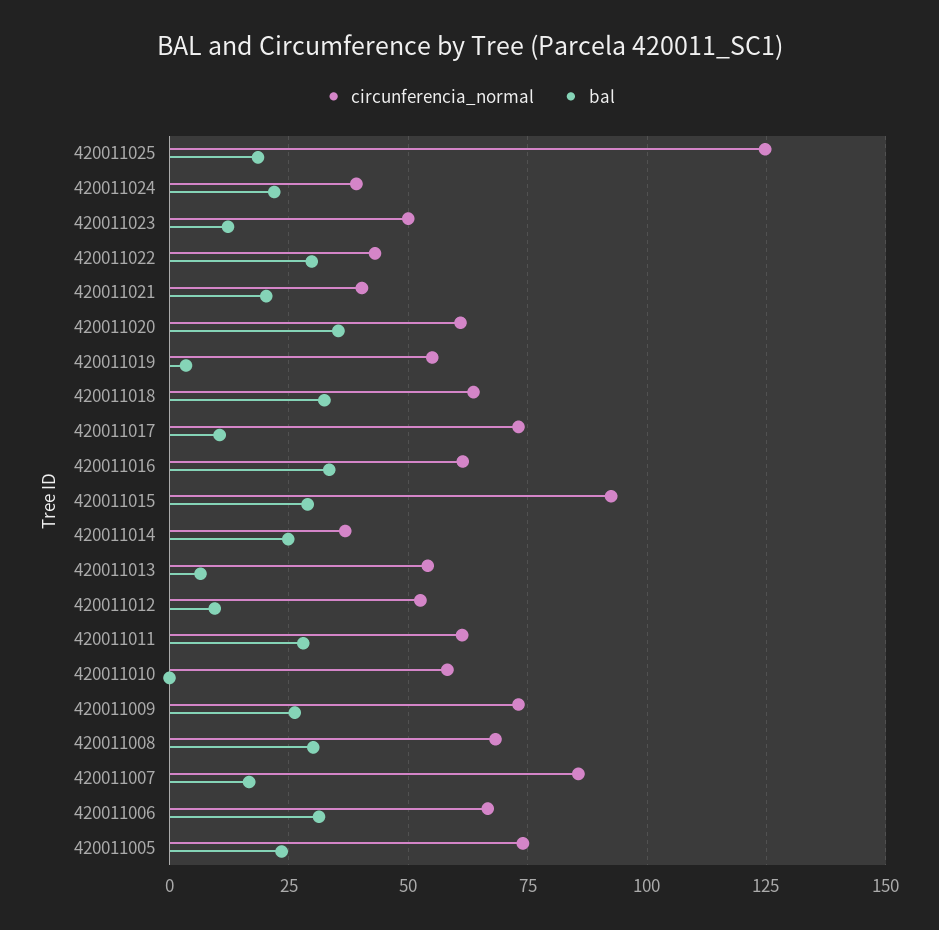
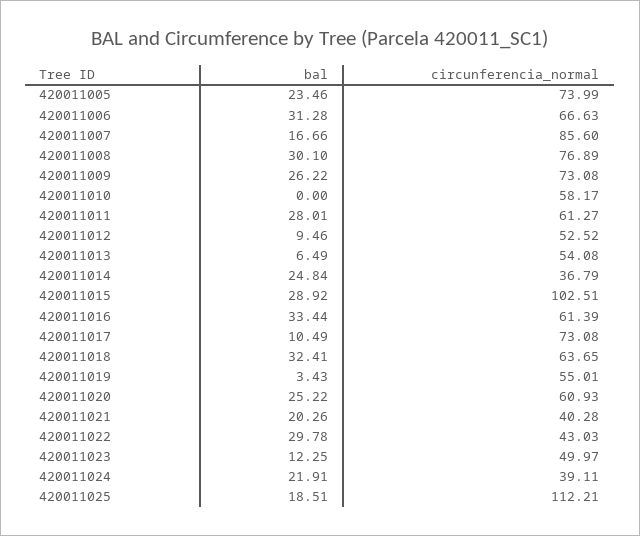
  {
    "circunferencia_normal": {
-     "420011025": 125,
+     "420011025": 112.21,
      "420011024": 39.11,
      "420011023": 49.97,
      "420011022": 43.03,
      "420011021": 40.28,
      "420011020": 60.93,
      "420011019": 55.01,
      "420011018": 63.65,
      "420011017": 73.08,
      "420011016": 61.39,
-     "420011015": 92.5,
+     "420011015": 102.51,
      "420011014": 36.79,
      "420011013": 54.08,
      "420011012": 52.52,
      "420011011": 61.27,
      "420011010": 58.17,
      "420011009": 73.08,
-     "420011008": 67.5,
+     "420011008": 76.89,
      "420011007": 85.6,
      "420011006": 66.63,
      "420011005": 73.99
    },
    "bal": {
      "420011025": 18.51,
      "420011024": 21.91,
      "420011023": 12.25,
      "420011022": 29.78,
      "420011021": 20.26,
-     "420011020": 35,
+     "420011020": 25.22,
      "420011019": 3.43,
      "420011018": 32.41,
      "420011017": 10.49,
      "420011016": 33.44,
      "420011015": 28.92,
      "420011014": 24.84,
      "420011013": 6.49,
      "420011012": 9.46,
      "420011011": 28.01,
      "420011010": 0,
      "420011009": 26.22,
      "420011008": 30.1,
      "420011007": 16.66,
      "420011006": 31.28,
      "420011005": 23.46
    }
  }

